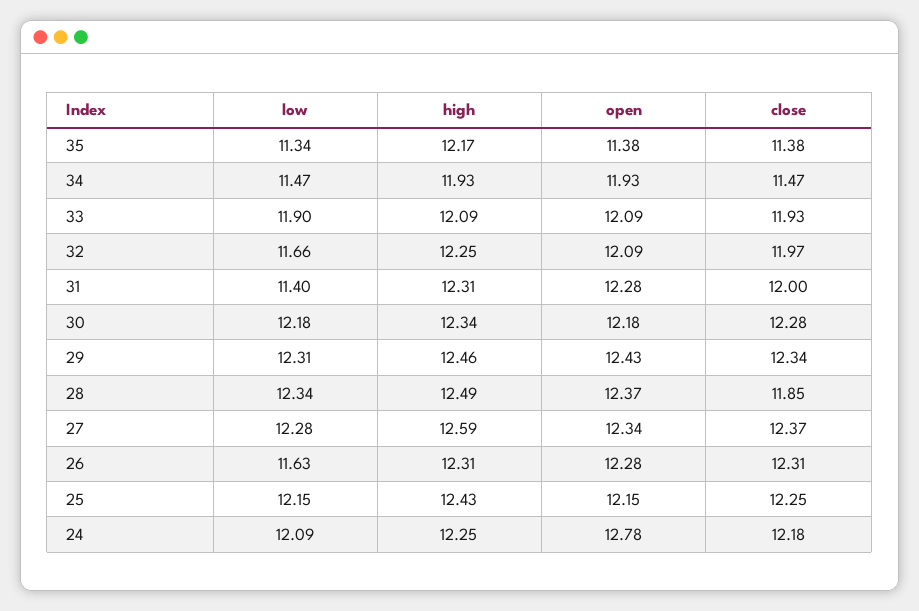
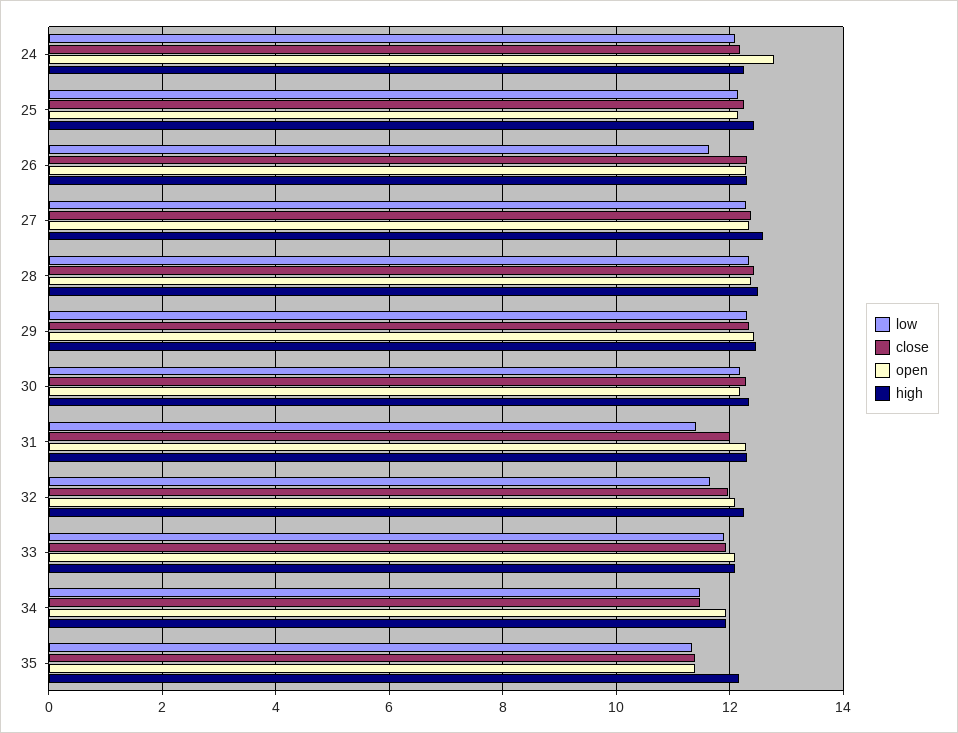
  {
    "low": {
      "35": 11.34,
      "34": 11.47,
      "33": 11.9,
      "32": 11.66,
      "31": 11.4,
      "30": 12.18,
      "29": 12.31,
      "28": 12.34,
      "27": 12.28,
      "26": 11.63,
      "25": 12.15,
      "24": 12.09
    },
    "high": {
      "35": 12.17,
      "34": 11.93,
      "33": 12.09,
      "32": 12.25,
      "31": 12.31,
      "30": 12.34,
      "29": 12.46,
      "28": 12.49,
      "27": 12.59,
      "26": 12.31,
      "25": 12.43,
      "24": 12.25
    },
    "open": {
      "35": 11.38,
      "34": 11.93,
      "33": 12.09,
      "32": 12.09,
      "31": 12.28,
      "30": 12.18,
      "29": 12.43,
      "28": 12.37,
      "27": 12.34,
      "26": 12.28,
      "25": 12.15,
      "24": 12.78
    },
    "close": {
      "35": 11.38,
      "34": 11.47,
      "33": 11.93,
      "32": 11.97,
      "31": 12,
      "30": 12.28,
      "29": 12.34,
-     "28": 11.85,
+     "28": 12.4,
      "27": 12.37,
      "26": 12.31,
      "25": 12.25,
      "24": 12.18
    }
  }

